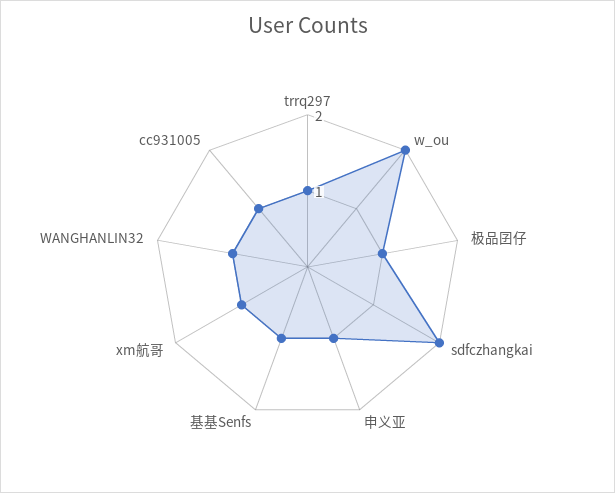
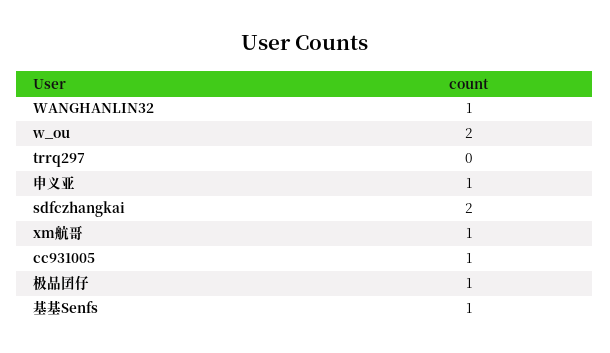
  {
-   "trrq297": 1,
+   "trrq297": 0,
    "w_ou": 2,
    "极品囝仔": 1,
    "sdfczhangkai": 2,
    "申义亚": 1,
    "基基Senfs": 1,
    "xm航哥": 1,
    "WANGHANLIN32": 1,
    "cc931005": 1
  }

